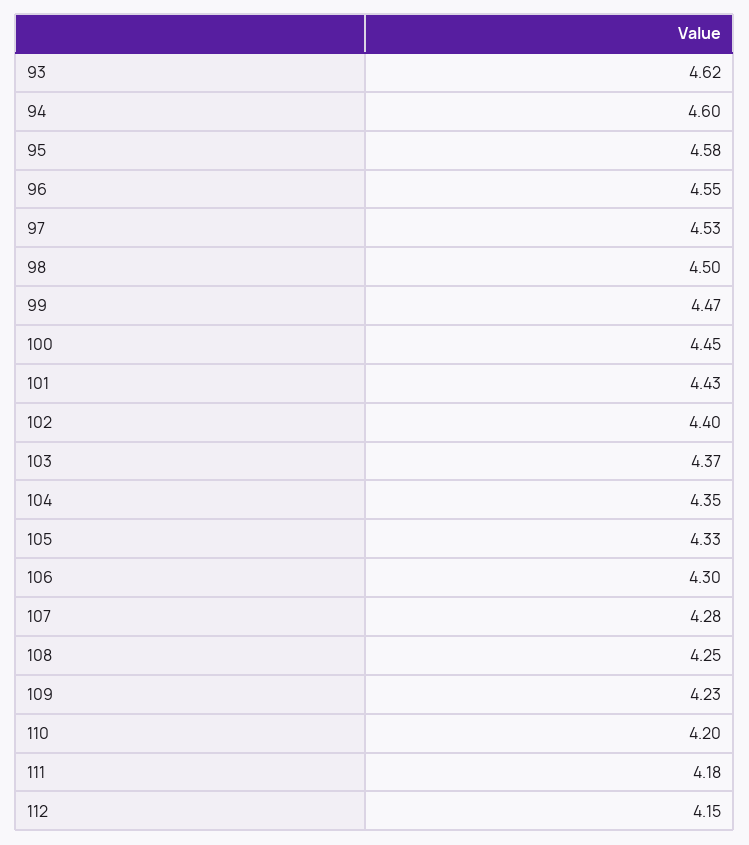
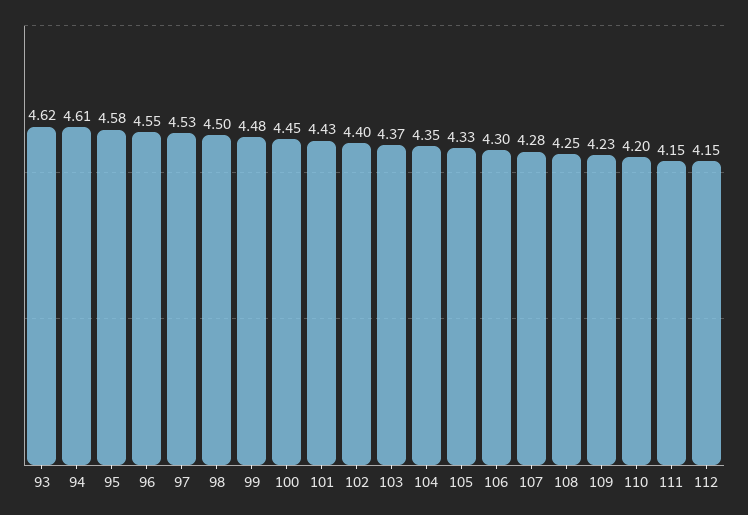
  {
    "93": 4.62,
-   "94": 4.6,
+   "94": 4.61,
    "95": 4.58,
    "96": 4.55,
    "97": 4.53,
    "98": 4.5,
-   "99": 4.47,
+   "99": 4.48,
    "100": 4.45,
    "101": 4.43,
    "102": 4.4,
    "103": 4.37,
    "104": 4.35,
    "105": 4.33,
    "106": 4.3,
    "107": 4.28,
    "108": 4.25,
    "109": 4.23,
    "110": 4.2,
-   "111": 4.18,
+   "111": 4.15,
    "112": 4.15
  }

